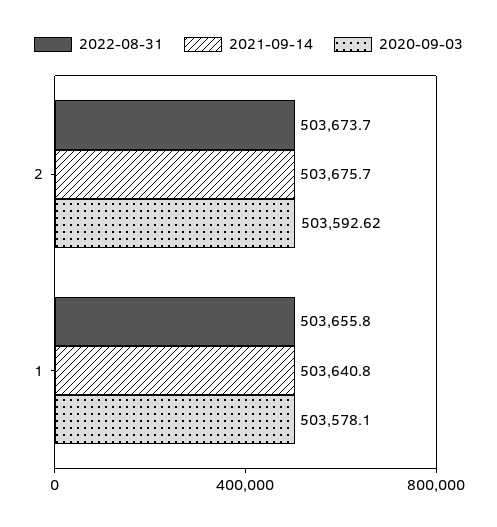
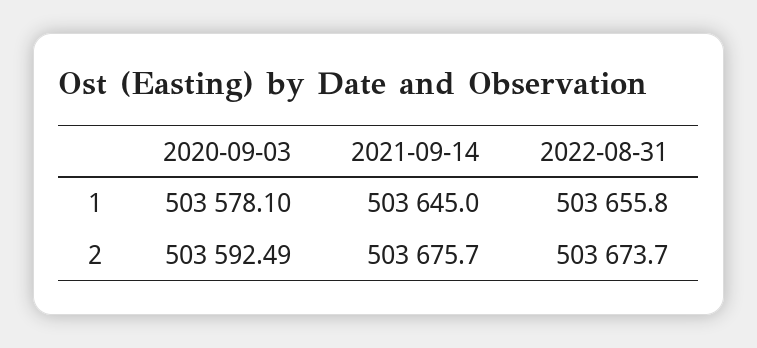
  {
    "2022-08-31": {
      "2": 503673.7,
      "1": 503655.8
    },
    "2021-09-14": {
      "2": 503675.7,
-     "1": 503640.8
+     "1": 503645
    },
    "2020-09-03": {
-     "2": 503592.62,
+     "2": 503592.49,
      "1": 503578.1
    }
  }

